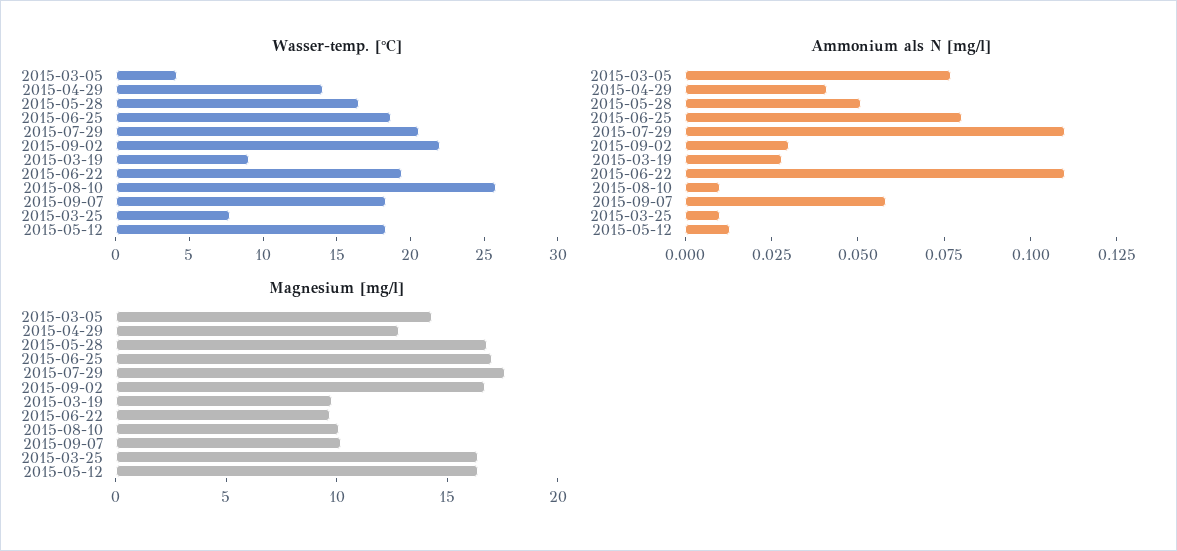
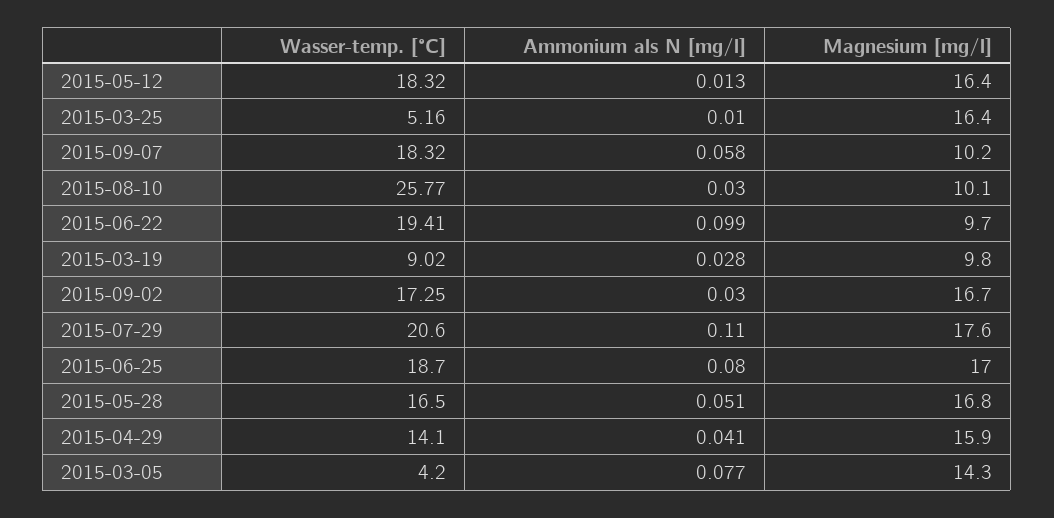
  {
    "Wasser-temp. [°C]": {
      "2015-03-05": 4.2,
      "2015-04-29": 14.1,
      "2015-05-28": 16.5,
      "2015-06-25": 18.7,
      "2015-07-29": 20.6,
-     "2015-09-02": 22,
+     "2015-09-02": 17.25,
      "2015-03-19": 9.02,
      "2015-06-22": 19.41,
      "2015-08-10": 25.77,
      "2015-09-07": 18.32,
-     "2015-03-25": 8,
+     "2015-03-25": 5.16,
      "2015-05-12": 18.32
    },
    "Ammonium als N [mg/l]": {
      "2015-03-05": 0.077,
      "2015-04-29": 0.041,
      "2015-05-28": 0.051,
      "2015-06-25": 0.08,
      "2015-07-29": 0.11,
      "2015-09-02": 0.03,
      "2015-03-19": 0.028,
-     "2015-06-22": 0.11,
+     "2015-06-22": 0.099,
-     "2015-08-10": 0.01,
+     "2015-08-10": 0.03,
      "2015-09-07": 0.058,
      "2015-03-25": 0.01,
      "2015-05-12": 0.013
    },
    "Magnesium [mg/l]": {
      "2015-03-05": 14.3,
-     "2015-04-29": 13,
+     "2015-04-29": 15.9,
      "2015-05-28": 16.8,
      "2015-06-25": 17,
      "2015-07-29": 17.6,
      "2015-09-02": 16.7,
      "2015-03-19": 9.8,
      "2015-06-22": 9.7,
      "2015-08-10": 10.1,
      "2015-09-07": 10.2,
      "2015-03-25": 16.4,
      "2015-05-12": 16.4
    }
  }

